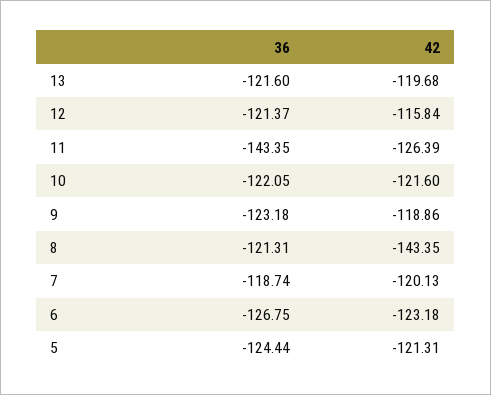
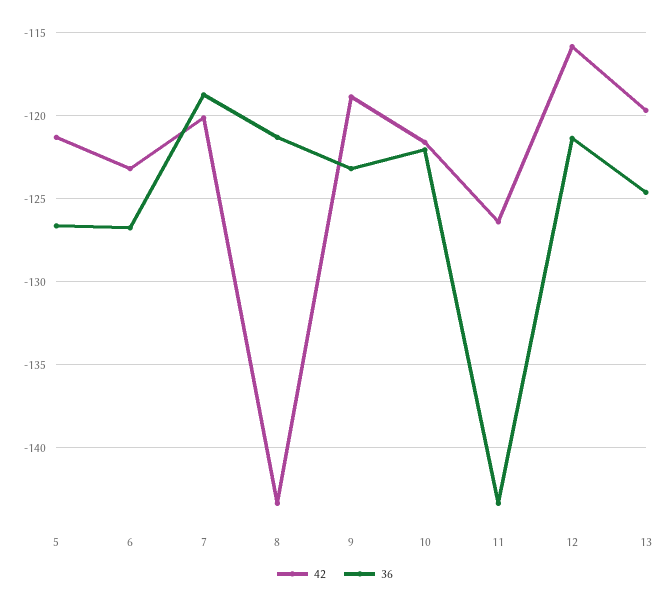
  {
    "36": {
-     "13": -121.6,
+     "13": -124.5,
      "12": -121.37,
      "11": -143.35,
      "10": -122.05,
      "9": -123.18,
      "8": -121.31,
      "7": -118.74,
      "6": -126.75,
-     "5": -124.44
+     "5": -126.5
    },
    "42": {
      "13": -119.68,
      "12": -115.84,
      "11": -126.39,
      "10": -121.6,
      "9": -118.86,
      "8": -143.35,
      "7": -120.13,
      "6": -123.18,
      "5": -121.31
    }
  }

